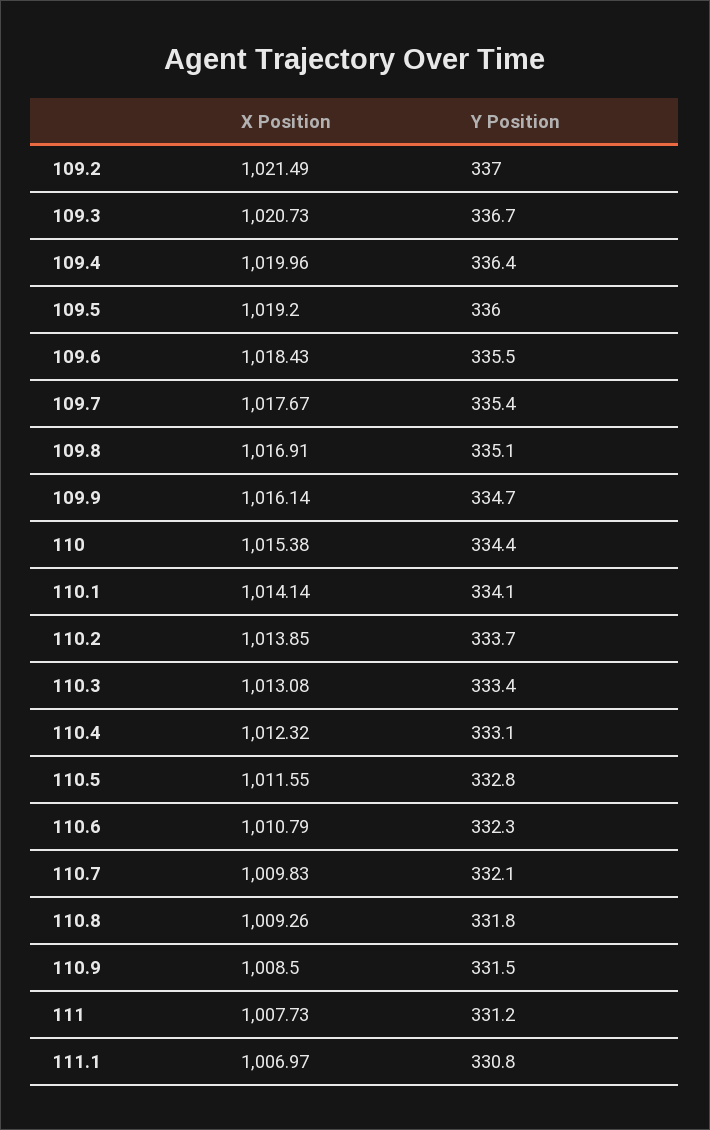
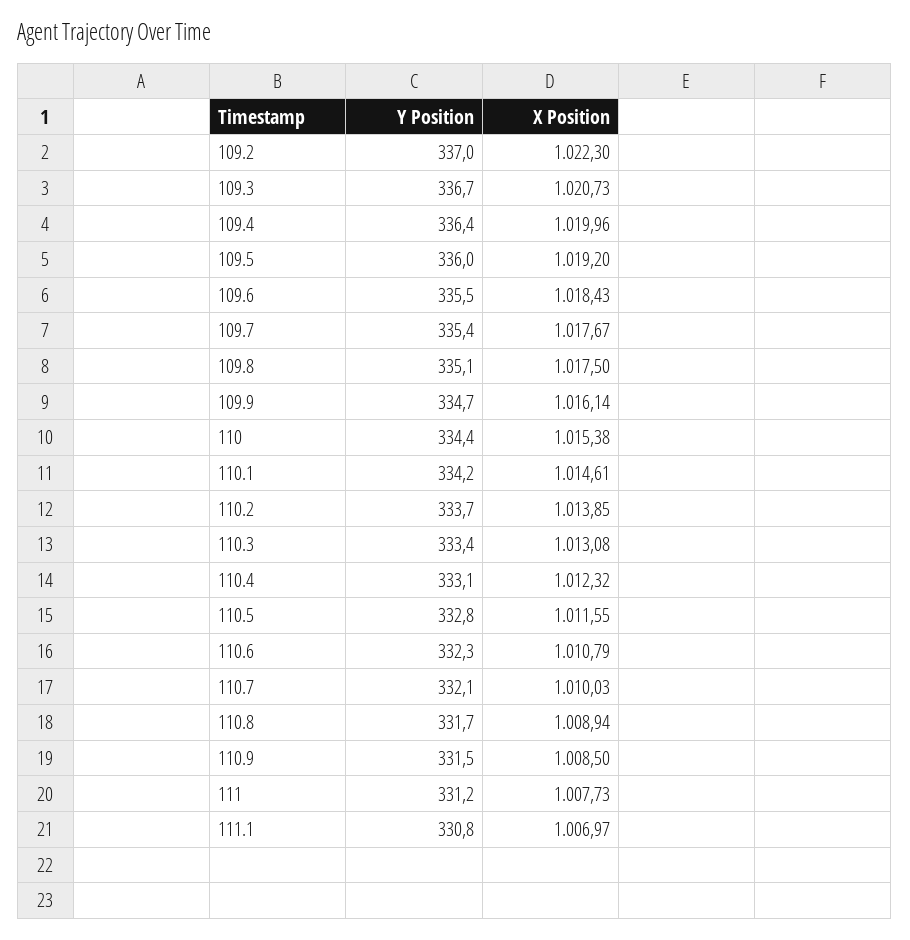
  {
    "X Position": {
-     "109.2": 1021.49,
+     "109.2": 1022.3,
      "109.3": 1020.73,
      "109.4": 1019.96,
      "109.5": 1019.2,
      "109.6": 1018.43,
      "109.7": 1017.67,
-     "109.8": 1016.91,
+     "109.8": 1017.5,
      "109.9": 1016.14,
      "110": 1015.38,
-     "110.1": 1014.14,
+     "110.1": 1014.61,
      "110.2": 1013.85,
      "110.3": 1013.08,
      "110.4": 1012.32,
      "110.5": 1011.55,
      "110.6": 1010.79,
-     "110.7": 1009.83,
+     "110.7": 1010.03,
-     "110.8": 1009.26,
+     "110.8": 1008.94,
      "110.9": 1008.5,
      "111": 1007.73,
      "111.1": 1006.97
    },
    "Y Position": {
      "109.2": 337,
      "109.3": 336.7,
      "109.4": 336.4,
      "109.5": 336,
      "109.6": 335.5,
      "109.7": 335.4,
      "109.8": 335.1,
      "109.9": 334.7,
      "110": 334.4,
-     "110.1": 334.1,
+     "110.1": 334.2,
      "110.2": 333.7,
      "110.3": 333.4,
      "110.4": 333.1,
      "110.5": 332.8,
      "110.6": 332.3,
      "110.7": 332.1,
-     "110.8": 331.8,
+     "110.8": 331.7,
      "110.9": 331.5,
      "111": 331.2,
      "111.1": 330.8
    }
  }

